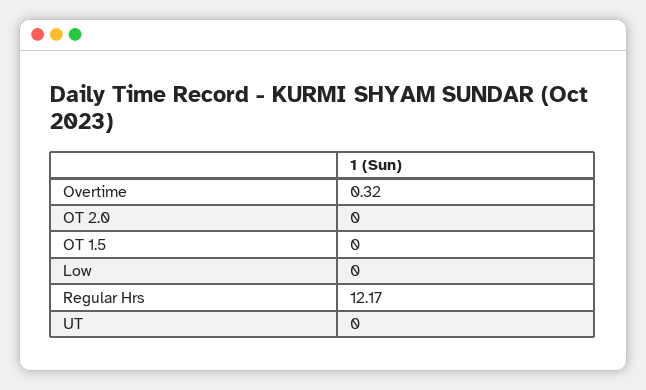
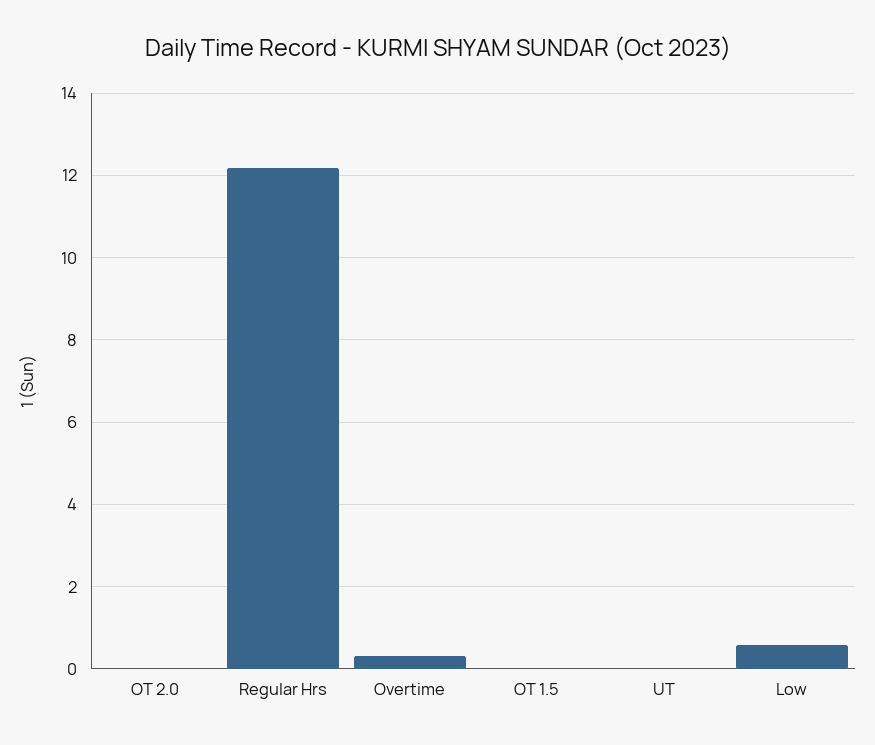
  {
    "Overtime": 0.32,
    "OT 2.0": 0,
    "OT 1.5": 0,
-   "Low": 0,
+   "Low": 0.6,
    "Regular Hrs": 12.17,
    "UT": 0
  }

